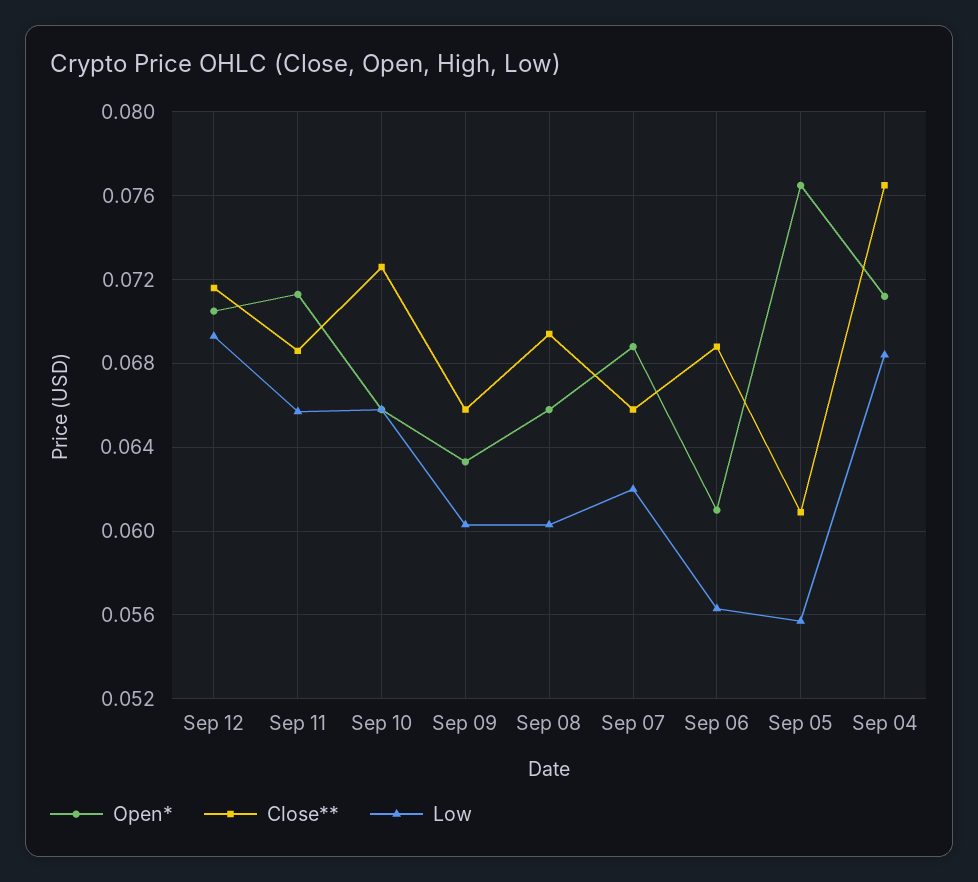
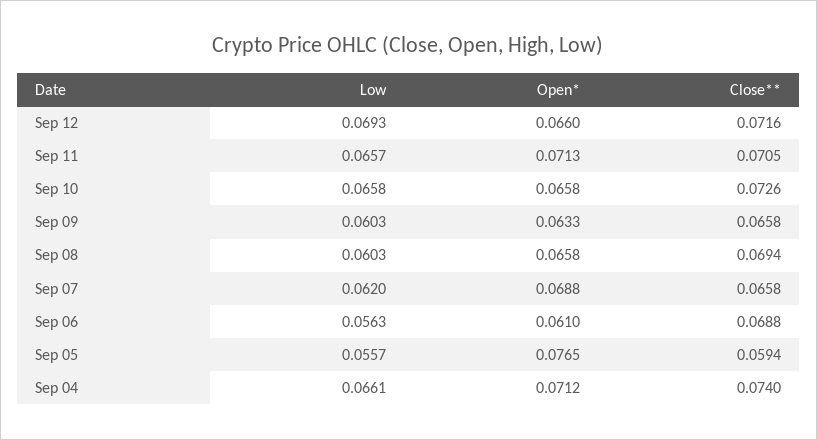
  {
    "Open*": {
-     "Sep 12": 0.0705,
+     "Sep 12": 0.066,
      "Sep 11": 0.0713,
      "Sep 10": 0.0658,
      "Sep 09": 0.0633,
      "Sep 08": 0.0658,
      "Sep 07": 0.0688,
      "Sep 06": 0.061,
      "Sep 05": 0.0765,
      "Sep 04": 0.0712
    },
    "Close**": {
      "Sep 12": 0.0716,
-     "Sep 11": 0.0685,
+     "Sep 11": 0.0705,
      "Sep 10": 0.0726,
      "Sep 09": 0.0658,
      "Sep 08": 0.0694,
      "Sep 07": 0.0658,
      "Sep 06": 0.0688,
-     "Sep 05": 0.061,
+     "Sep 05": 0.0594,
-     "Sep 04": 0.0765
+     "Sep 04": 0.074
    },
    "Low": {
      "Sep 12": 0.0693,
      "Sep 11": 0.0657,
      "Sep 10": 0.0658,
      "Sep 09": 0.0603,
      "Sep 08": 0.0603,
      "Sep 07": 0.062,
      "Sep 06": 0.0563,
      "Sep 05": 0.0557,
-     "Sep 04": 0.0685
+     "Sep 04": 0.0661
    }
  }

